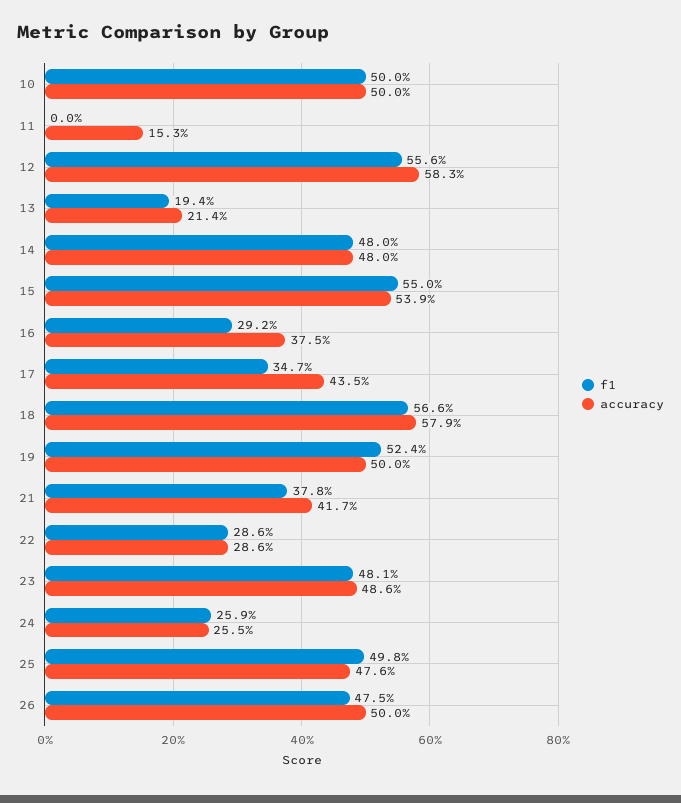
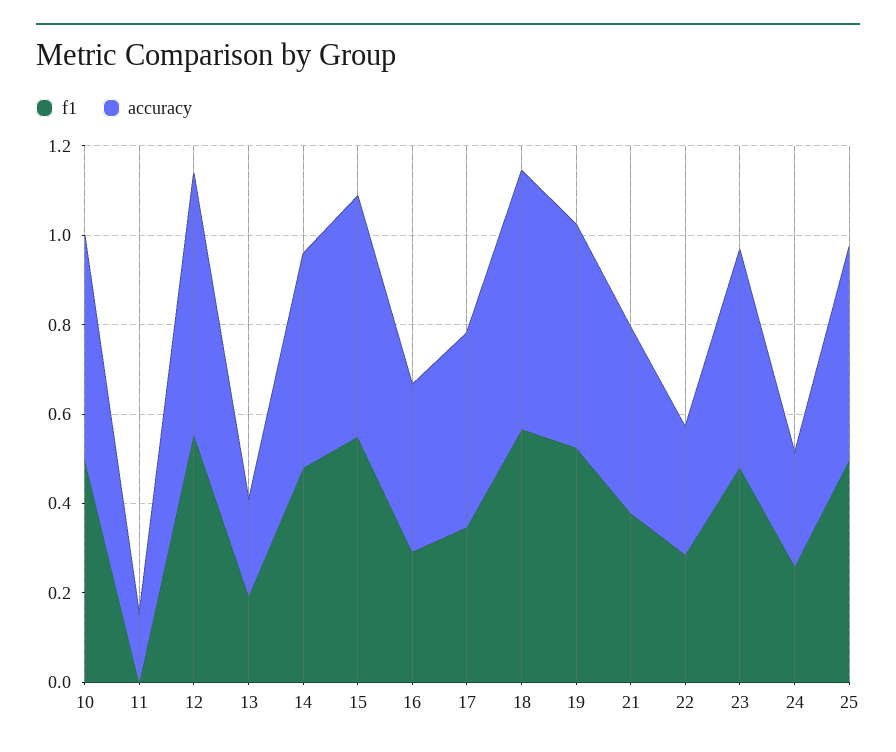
  {
    "f1": {
      "10": 0.5,
      "11": 0,
      "12": 0.556,
      "13": 0.194,
      "14": 0.48,
      "15": 0.55,
      "16": 0.292,
      "17": 0.347,
      "18": 0.566,
      "19": 0.524,
      "21": 0.378,
      "22": 0.286,
      "23": 0.481,
      "24": 0.259,
-     "25": 0.498,
+     "25": 0.498
-     "26": 0.475
    },
    "accuracy": {
      "10": 0.5,
      "11": 0.153,
      "12": 0.583,
      "13": 0.214,
      "14": 0.48,
      "15": 0.539,
      "16": 0.375,
      "17": 0.435,
      "18": 0.579,
      "19": 0.5,
      "21": 0.417,
      "22": 0.286,
      "23": 0.486,
      "24": 0.255,
-     "25": 0.476,
+     "25": 0.476
-     "26": 0.5
    }
  }

